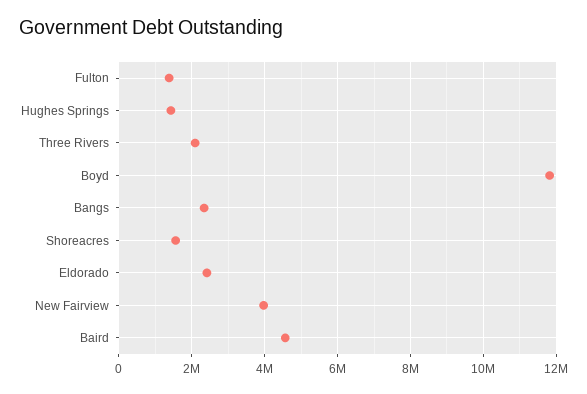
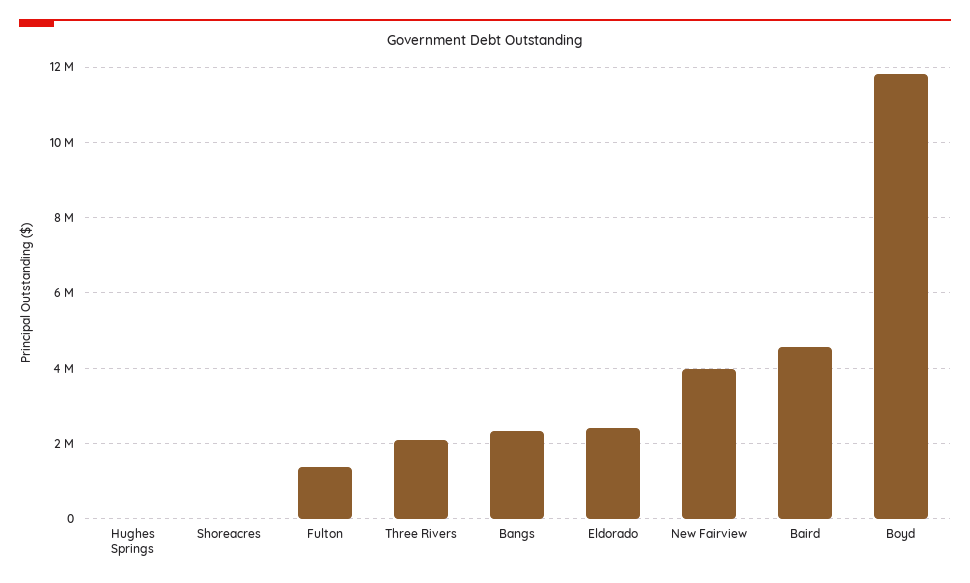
  {
    "Fulton": 1400000,
-   "Hughes Springs": 1400000,
+   "Hughes Springs": 0,
    "Three Rivers": 2000000,
    "Boyd": 11800000,
    "Bangs": 2400000,
-   "Shoreacres": 1600000,
+   "Shoreacres": 0,
    "Eldorado": 2400000,
    "New Fairview": 4000000,
    "Baird": 4600000
  }

